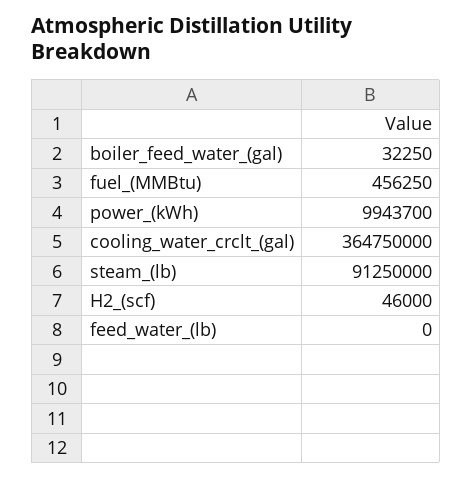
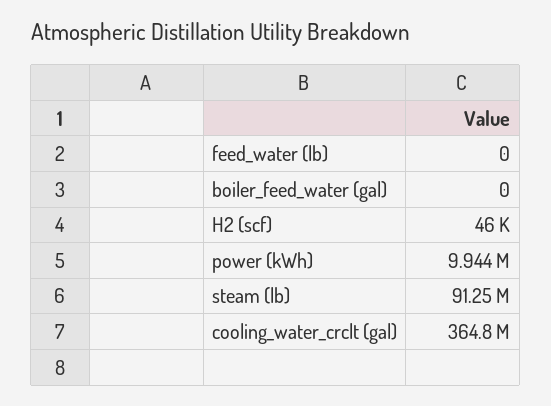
  {
-   "boiler_feed_water_(gal)": 32250,
+   "boiler_feed_water_(gal)": 0,
-   "fuel_(MMBtu)": 456250,
    "power_(kWh)": 9943700,
    "cooling_water_crclt_(gal)": 364750000,
    "steam_(lb)": 91250000,
    "H2_(scf)": 46000,
    "feed_water_(lb)": 0
  }

